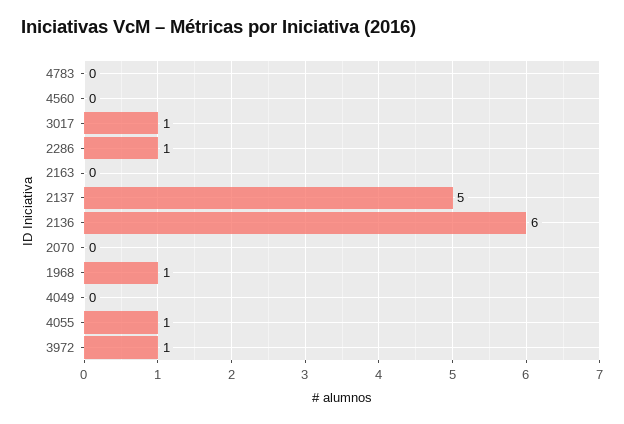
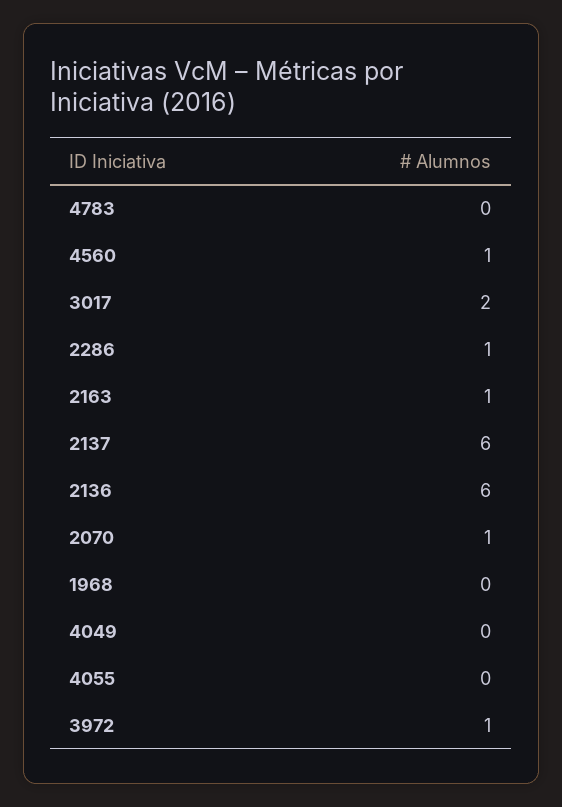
  {
    "4783": 0,
-   "4560": 0,
+   "4560": 1,
-   "3017": 1,
+   "3017": 2,
    "2286": 1,
-   "2163": 0,
+   "2163": 1,
-   "2137": 5,
+   "2137": 6,
    "2136": 6,
-   "2070": 0,
+   "2070": 1,
-   "1968": 1,
+   "1968": 0,
    "4049": 0,
-   "4055": 1,
+   "4055": 0,
    "3972": 1
  }

